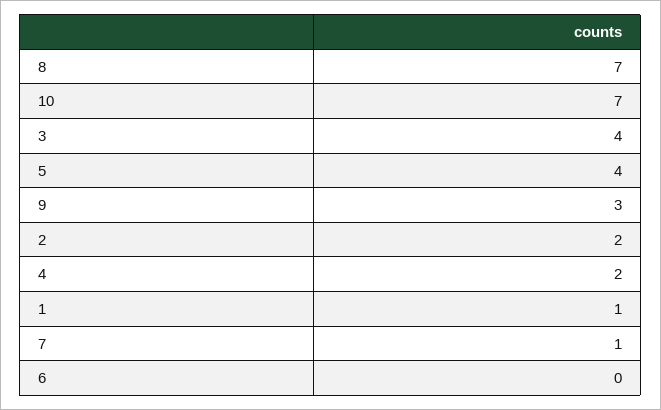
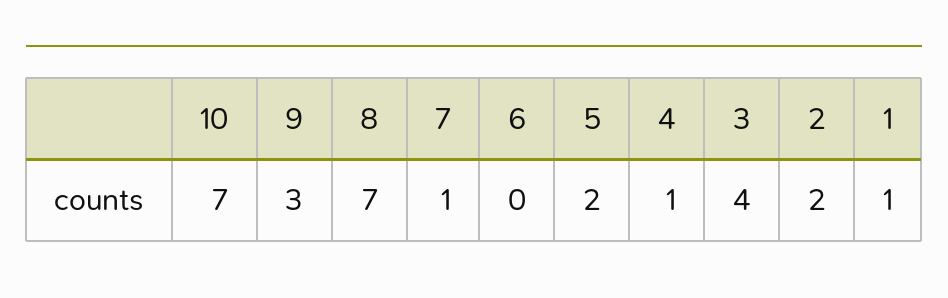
  {
    "8": 7,
    "10": 7,
    "3": 4,
-   "5": 4,
+   "5": 2,
    "9": 3,
    "2": 2,
-   "4": 2,
+   "4": 1,
    "1": 1,
    "7": 1,
    "6": 0
  }

